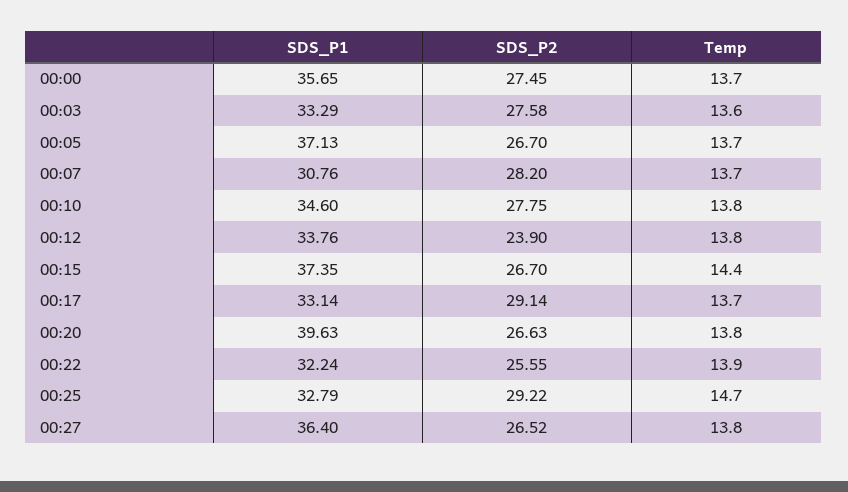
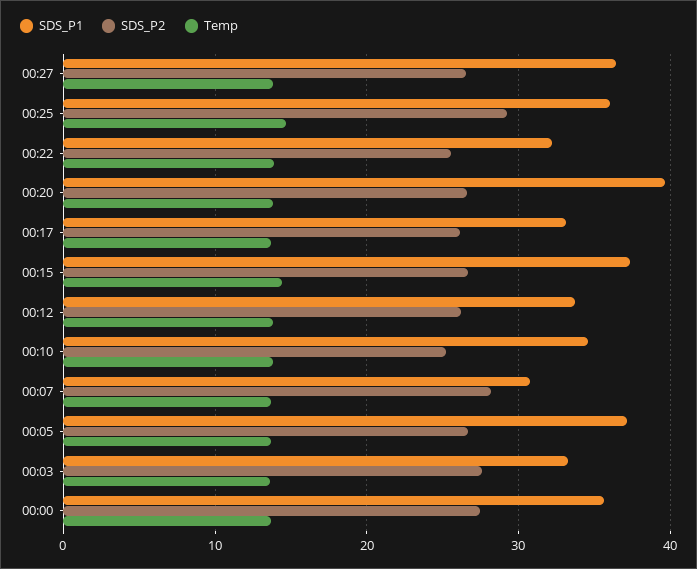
  {
    "SDS_P1": {
      "00:00": 35.65,
      "00:03": 33.29,
      "00:05": 37.13,
      "00:07": 30.76,
      "00:10": 34.6,
      "00:12": 33.76,
      "00:15": 37.35,
      "00:17": 33.14,
      "00:20": 39.63,
      "00:22": 32.24,
-     "00:25": 32.79,
+     "00:25": 36,
      "00:27": 36.4
    },
    "SDS_P2": {
      "00:00": 27.45,
      "00:03": 27.58,
      "00:05": 26.7,
      "00:07": 28.2,
-     "00:10": 27.75,
+     "00:10": 25,
-     "00:12": 23.9,
+     "00:12": 26,
      "00:15": 26.7,
-     "00:17": 29.14,
+     "00:17": 26,
      "00:20": 26.63,
      "00:22": 25.55,
      "00:25": 29.22,
      "00:27": 26.52
    },
    "Temp": {
      "00:00": 13.7,
      "00:03": 13.6,
      "00:05": 13.7,
      "00:07": 13.7,
      "00:10": 13.8,
      "00:12": 13.8,
      "00:15": 14.4,
      "00:17": 13.7,
      "00:20": 13.8,
      "00:22": 13.9,
      "00:25": 14.7,
      "00:27": 13.8
    }
  }

